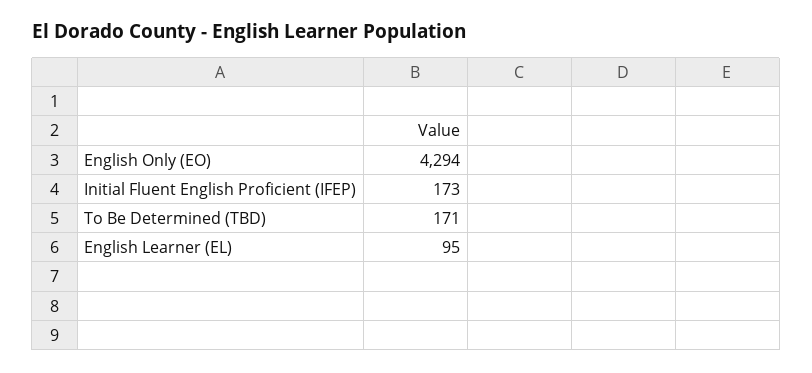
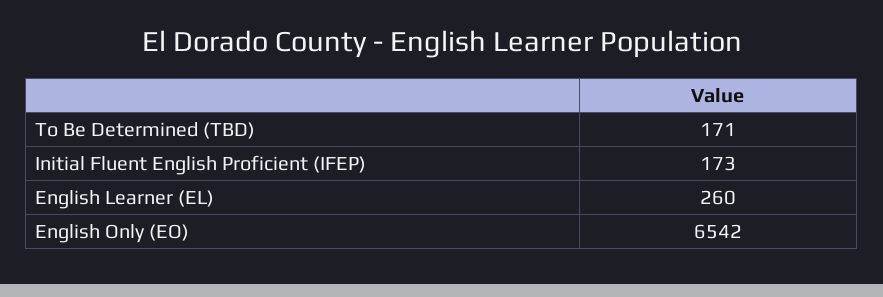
  {
-   "English Only (EO)": 4294,
+   "English Only (EO)": 6542,
    "Initial Fluent English Proficient (IFEP)": 173,
    "To Be Determined (TBD)": 171,
-   "English Learner (EL)": 95
+   "English Learner (EL)": 260
  }

